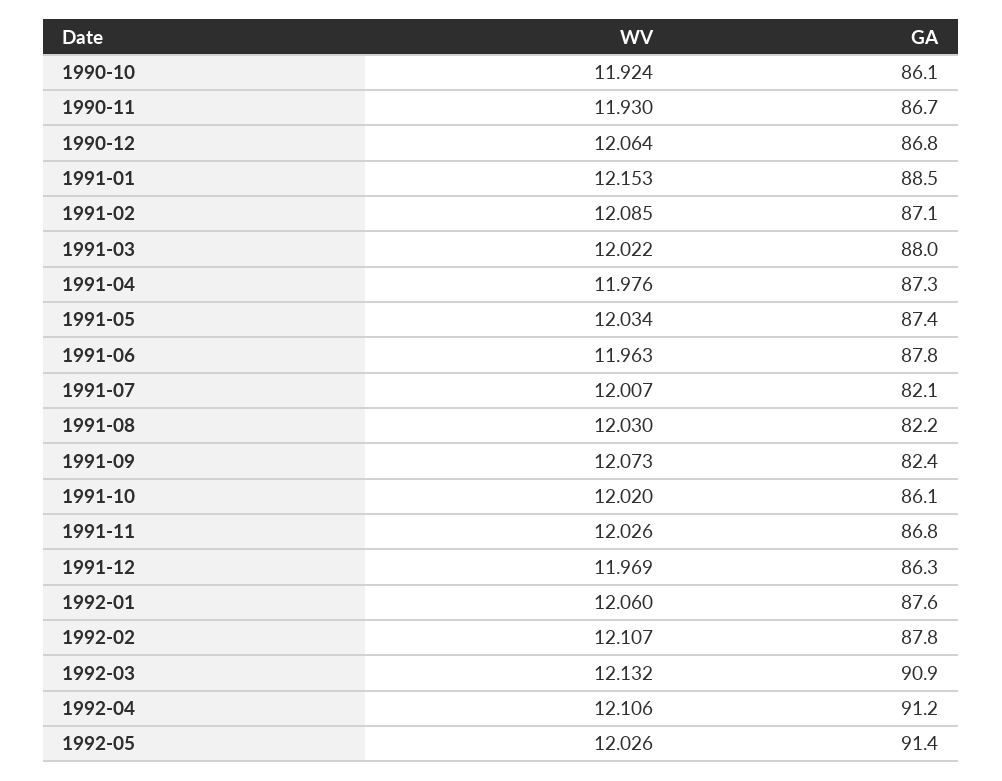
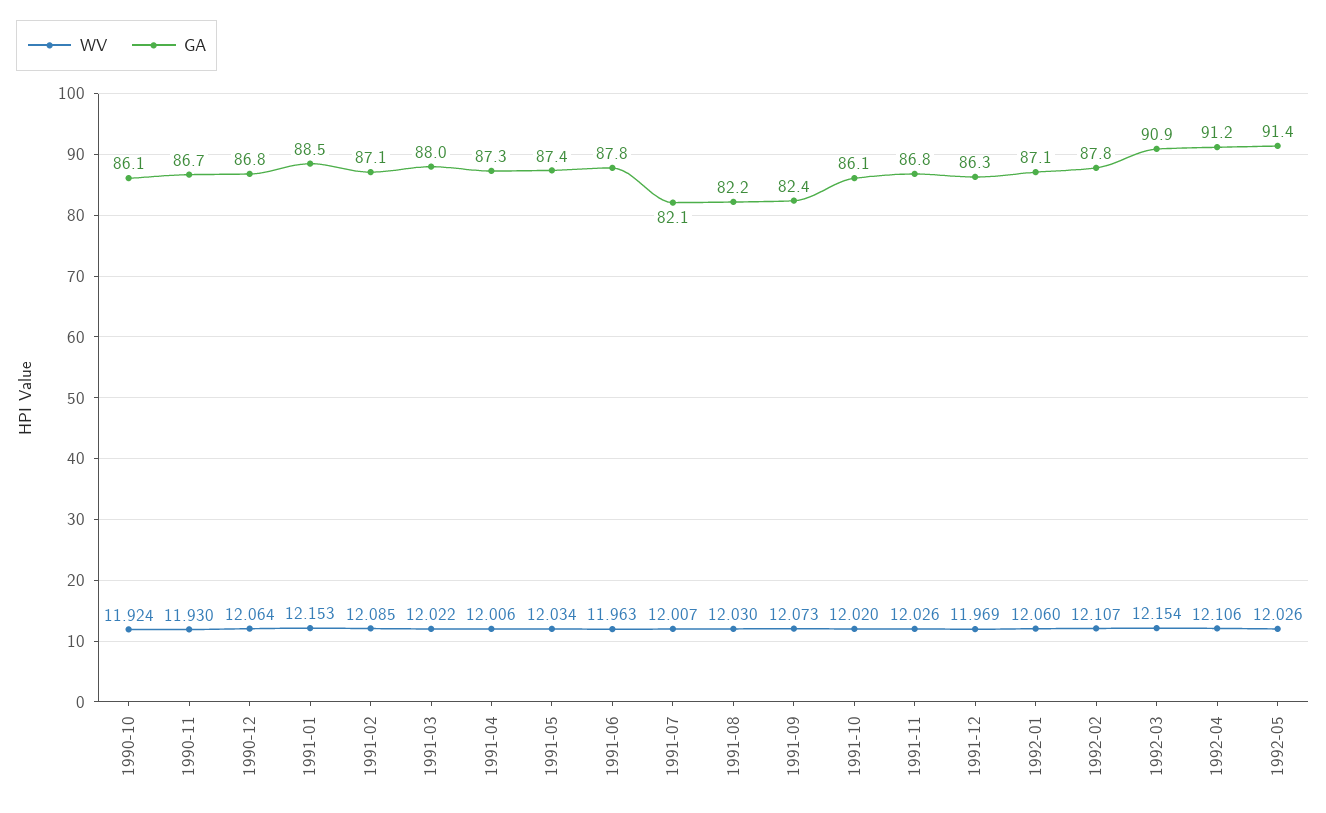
  {
    "WV": {
      "1990-10": 11.924,
      "1990-11": 11.93,
      "1990-12": 12.064,
      "1991-01": 12.153,
      "1991-02": 12.085,
      "1991-03": 12.022,
-     "1991-04": 11.976,
+     "1991-04": 12.006,
      "1991-05": 12.034,
      "1991-06": 11.963,
      "1991-07": 12.007,
      "1991-08": 12.03,
      "1991-09": 12.073,
      "1991-10": 12.02,
      "1991-11": 12.026,
      "1991-12": 11.969,
      "1992-01": 12.06,
      "1992-02": 12.107,
-     "1992-03": 12.132,
+     "1992-03": 12.154,
      "1992-04": 12.106,
      "1992-05": 12.026
    },
    "GA": {
      "1990-10": 86.1,
      "1990-11": 86.7,
      "1990-12": 86.8,
      "1991-01": 88.5,
      "1991-02": 87.1,
      "1991-03": 88,
      "1991-04": 87.3,
      "1991-05": 87.4,
      "1991-06": 87.8,
      "1991-07": 82.1,
      "1991-08": 82.2,
      "1991-09": 82.4,
      "1991-10": 86.1,
      "1991-11": 86.8,
      "1991-12": 86.3,
-     "1992-01": 87.6,
+     "1992-01": 87.1,
      "1992-02": 87.8,
      "1992-03": 90.9,
      "1992-04": 91.2,
      "1992-05": 91.4
    }
  }

